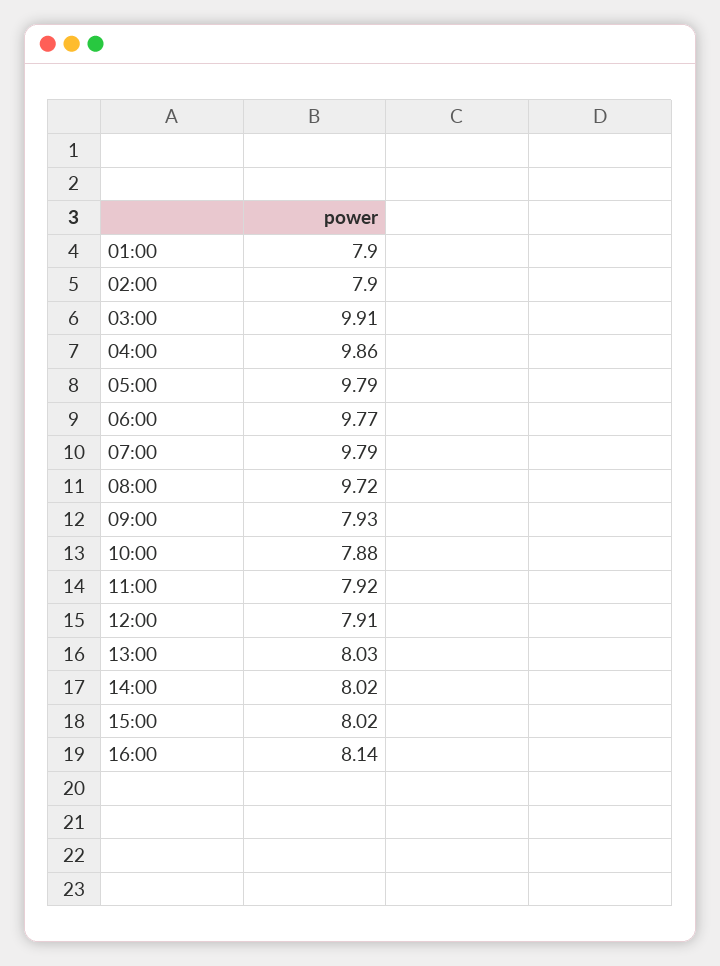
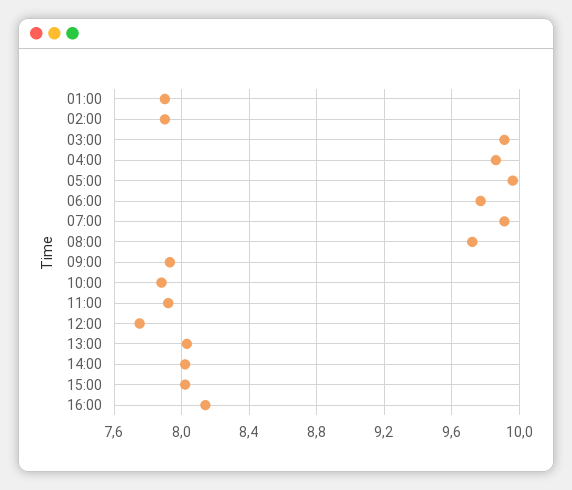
  {
    "01:00": 7.9,
    "02:00": 7.9,
    "03:00": 9.91,
    "04:00": 9.86,
-   "05:00": 9.79,
+   "05:00": 9.95,
    "06:00": 9.77,
-   "07:00": 9.79,
+   "07:00": 9.9,
    "08:00": 9.72,
    "09:00": 7.93,
    "10:00": 7.88,
    "11:00": 7.92,
-   "12:00": 7.91,
+   "12:00": 7.75,
    "13:00": 8.03,
    "14:00": 8.02,
    "15:00": 8.02,
    "16:00": 8.14
  }

